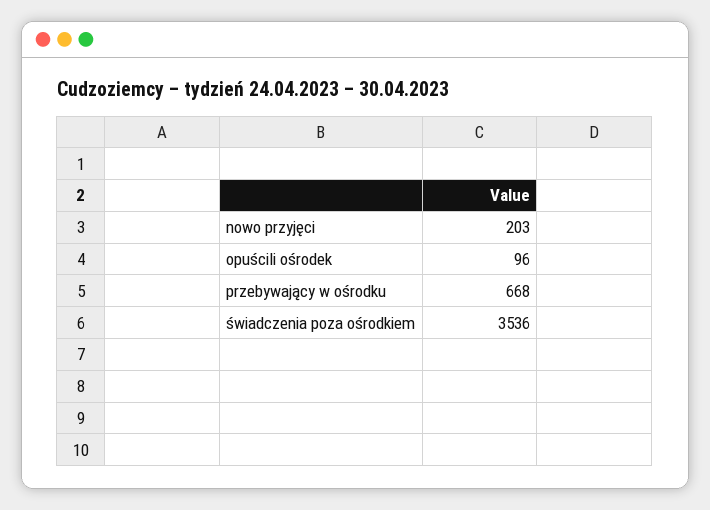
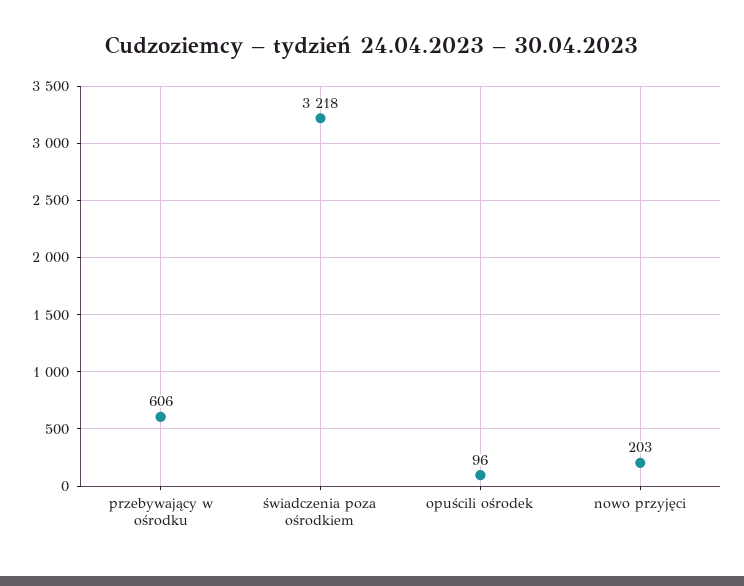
  {
    "nowo przyjęci": 203,
    "opuścili ośrodek": 96,
-   "przebywający w ośrodku": 668,
+   "przebywający w ośrodku": 606,
-   "świadczenia poza ośrodkiem": 3536
+   "świadczenia poza ośrodkiem": 3218
  }

